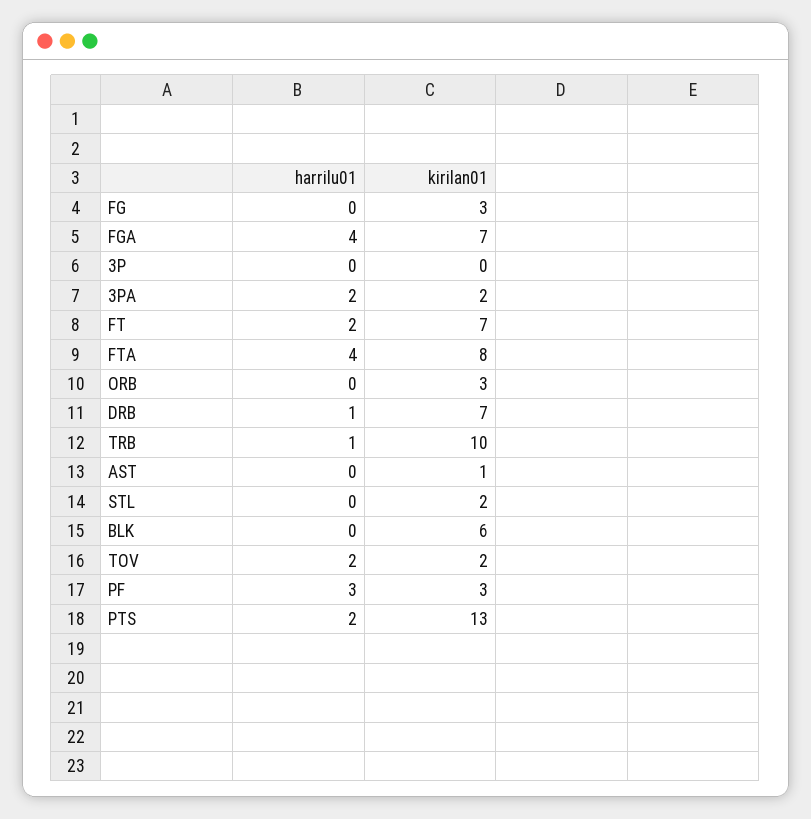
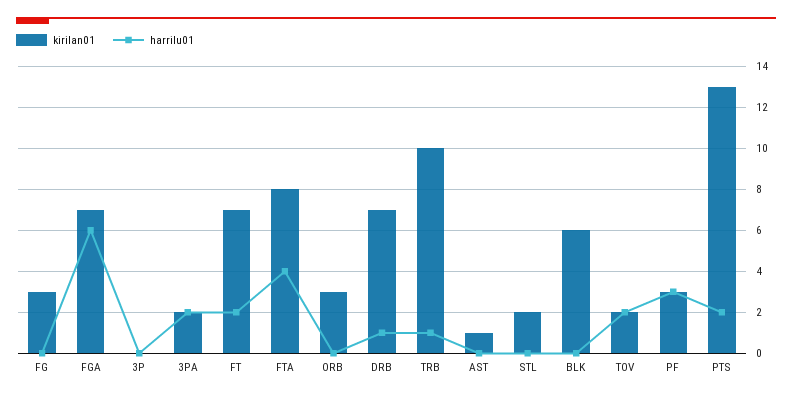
  {
    "harrilu01": {
      "FG": 0,
-     "FGA": 4,
+     "FGA": 6,
      "3P": 0,
      "3PA": 2,
      "FT": 2,
      "FTA": 4,
      "ORB": 0,
      "DRB": 1,
      "TRB": 1,
      "AST": 0,
      "STL": 0,
      "BLK": 0,
      "TOV": 2,
      "PF": 3,
      "PTS": 2
    },
    "kirilan01": {
      "FG": 3,
      "FGA": 7,
      "3P": 0,
      "3PA": 2,
      "FT": 7,
      "FTA": 8,
      "ORB": 3,
      "DRB": 7,
      "TRB": 10,
      "AST": 1,
      "STL": 2,
      "BLK": 6,
      "TOV": 2,
      "PF": 3,
      "PTS": 13
    }
  }

